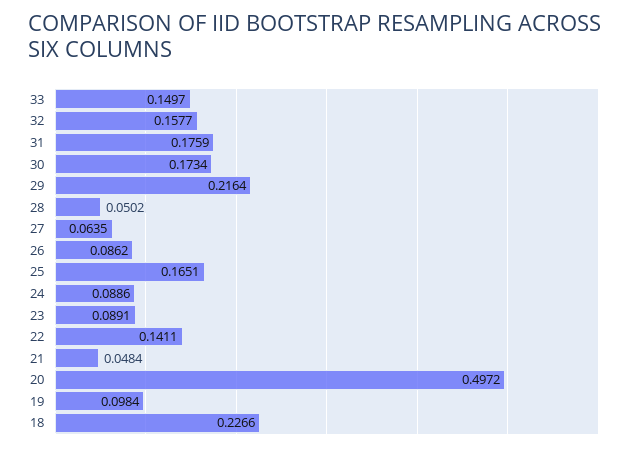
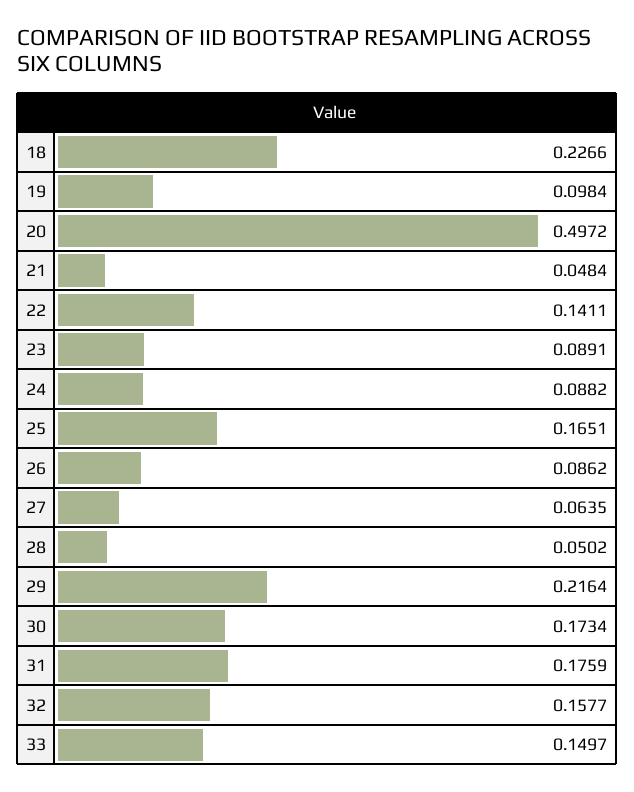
  {
    "33": 0.1497,
    "32": 0.1577,
    "31": 0.1759,
    "30": 0.1734,
    "29": 0.2164,
    "28": 0.0502,
    "27": 0.0635,
    "26": 0.0862,
    "25": 0.1651,
-   "24": 0.0886,
+   "24": 0.0882,
    "23": 0.0891,
    "22": 0.1411,
    "21": 0.0484,
    "20": 0.4972,
    "19": 0.0984,
    "18": 0.2266
  }

